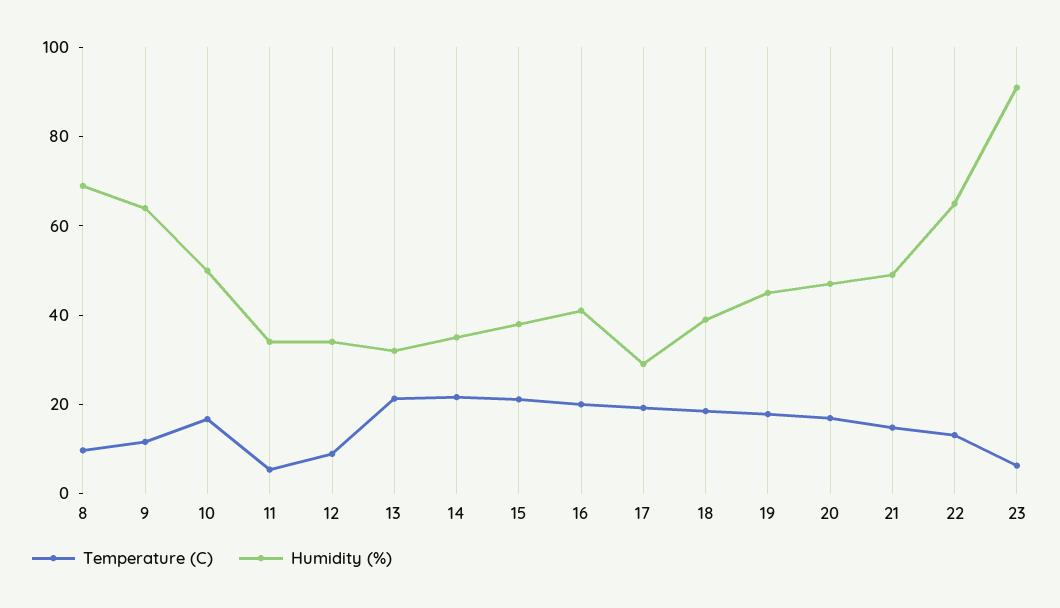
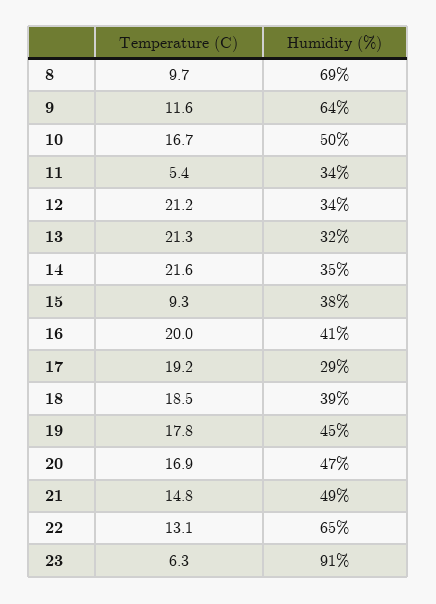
  {
    "Temperature (C)": {
      "8": 9.7,
      "9": 11.6,
      "10": 16.7,
      "11": 5.4,
-     "12": 10,
+     "12": 21.2,
      "13": 21.3,
      "14": 21.6,
-     "15": 20,
+     "15": 9.3,
      "16": 20,
      "17": 19.2,
      "18": 18.5,
      "19": 17.8,
      "20": 16.9,
      "21": 14.8,
      "22": 13.1,
      "23": 6.3
    },
    "Humidity (%)": {
      "8": 69,
      "9": 64,
      "10": 50,
      "11": 34,
      "12": 34,
      "13": 32,
      "14": 35,
      "15": 38,
      "16": 41,
      "17": 29,
      "18": 39,
      "19": 45,
      "20": 47,
      "21": 49,
      "22": 65,
      "23": 91
    }
  }

